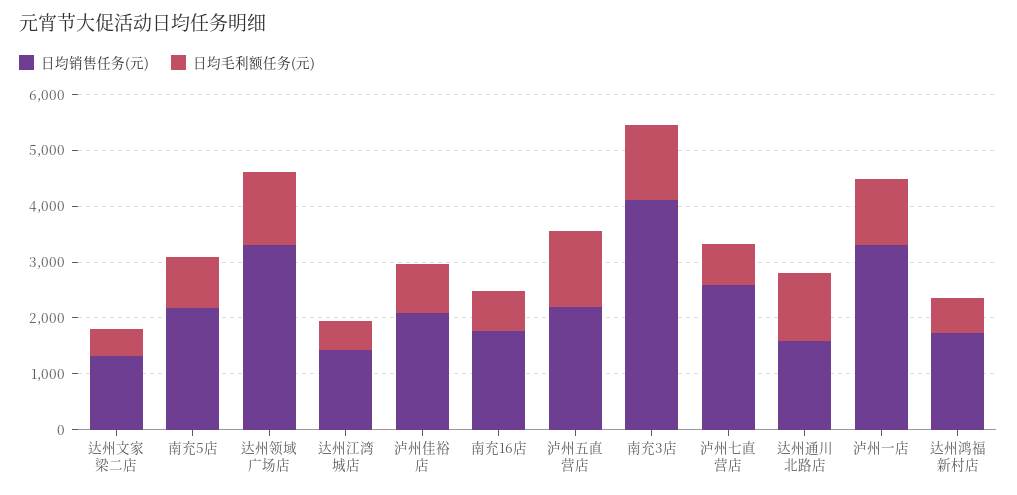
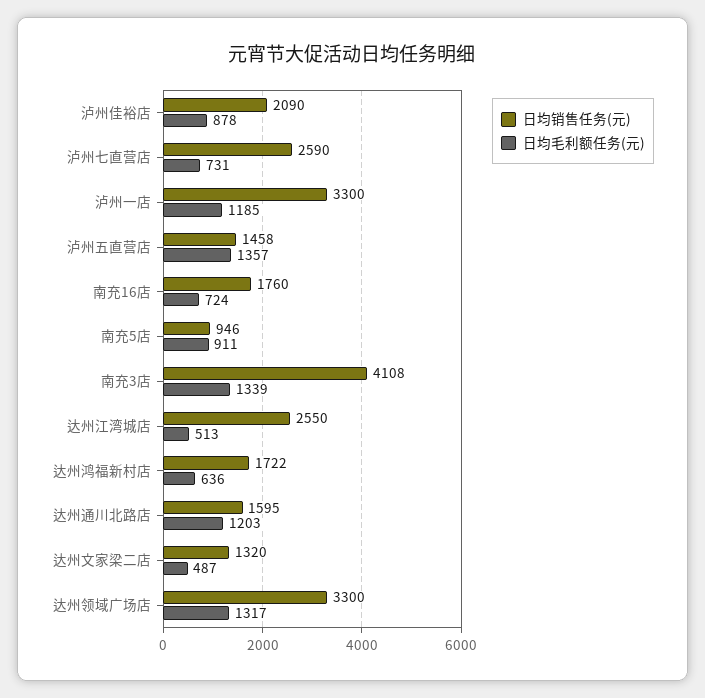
  {
    "日均销售任务(元)": {
      "达州文家梁二店": 1320,
-     "南充5店": 2200,
+     "南充5店": 946,
      "达州领域广场店": 3300,
-     "达州江湾城店": 1400,
+     "达州江湾城店": 2550,
      "泸州佳裕店": 2090,
      "南充16店": 1760,
-     "泸州五直营店": 2200,
+     "泸州五直营店": 1458,
      "南充3店": 4108,
      "泸州七直营店": 2590,
      "达州通川北路店": 1595,
      "泸州一店": 3300,
      "达州鸿福新村店": 1722
    },
    "日均毛利额任务(元)": {
      "达州文家梁二店": 487,
      "南充5店": 911,
      "达州领域广场店": 1317,
      "达州江湾城店": 513,
      "泸州佳裕店": 878,
      "南充16店": 724,
      "泸州五直营店": 1357,
      "南充3店": 1339,
      "泸州七直营店": 731,
      "达州通川北路店": 1203,
      "泸州一店": 1185,
      "达州鸿福新村店": 636
    }
  }

